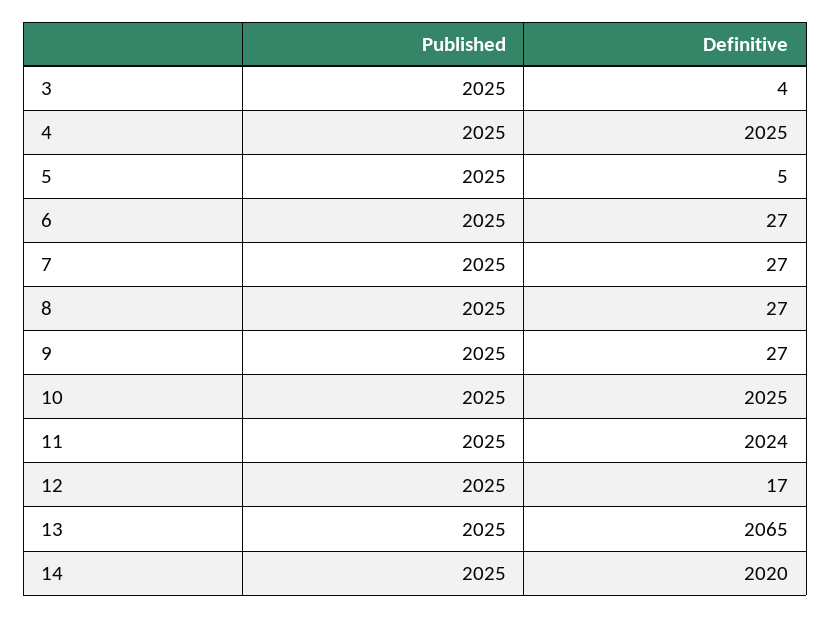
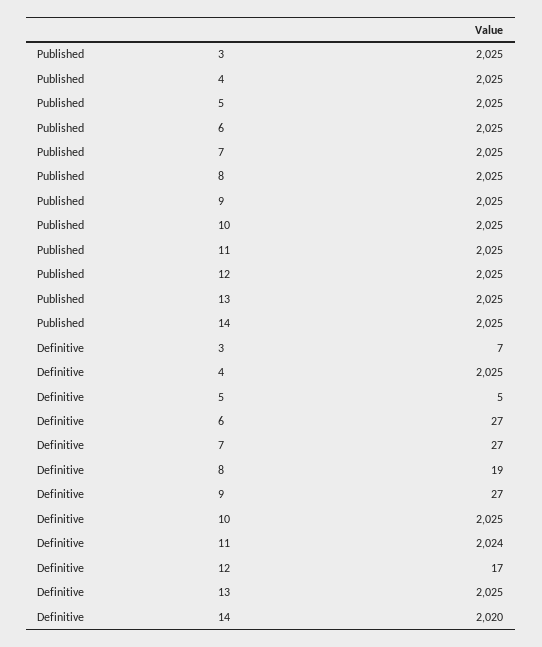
  {
    "Published": {
      "3": 2025,
      "4": 2025,
      "5": 2025,
      "6": 2025,
      "7": 2025,
      "8": 2025,
      "9": 2025,
      "10": 2025,
      "11": 2025,
      "12": 2025,
      "13": 2025,
      "14": 2025
    },
    "Definitive": {
-     "3": 4,
+     "3": 7,
      "4": 2025,
      "5": 5,
      "6": 27,
      "7": 27,
-     "8": 27,
+     "8": 19,
      "9": 27,
      "10": 2025,
      "11": 2024,
      "12": 17,
-     "13": 2065,
+     "13": 2025,
      "14": 2020
    }
  }

